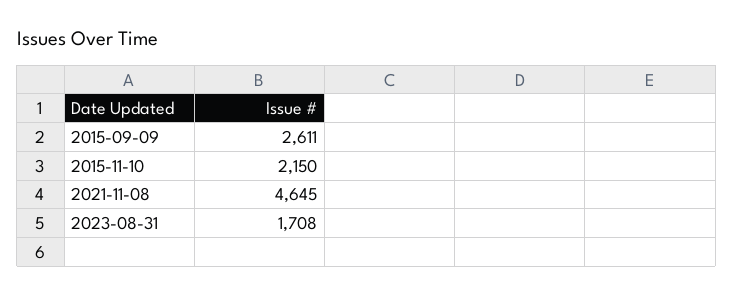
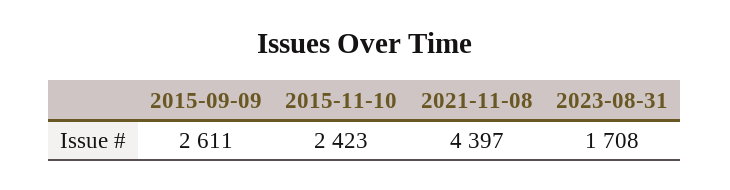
  {
    "2015-09-09": 2611,
-   "2015-11-10": 2150,
+   "2015-11-10": 2423,
-   "2021-11-08": 4645,
+   "2021-11-08": 4397,
    "2023-08-31": 1708
  }

